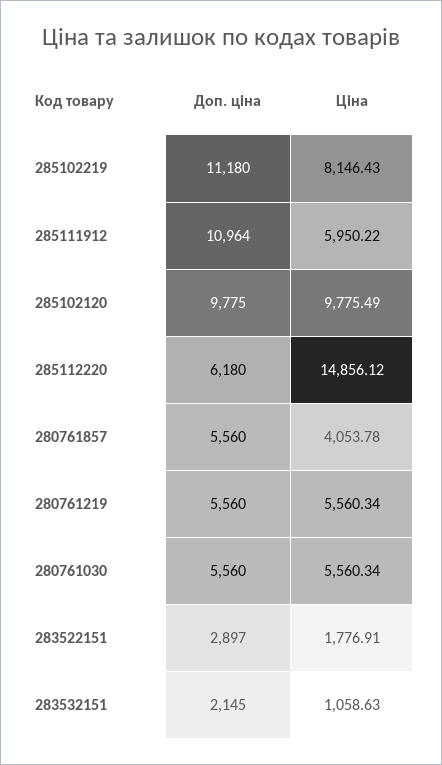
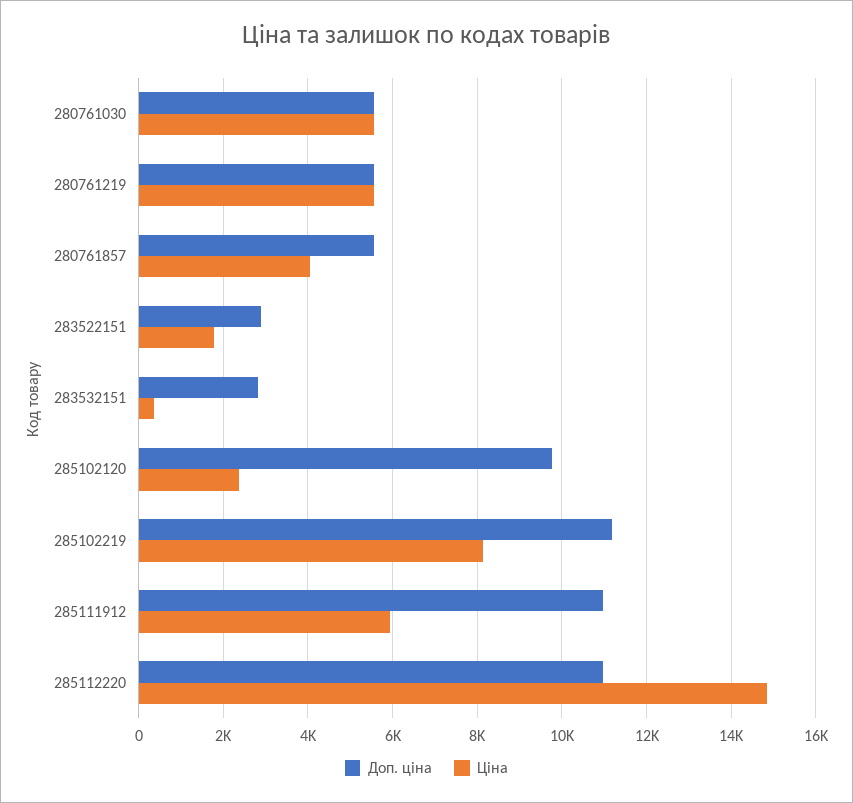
  {
    "Доп. ціна": {
      "285102219": 11180,
      "285111912": 10964,
      "285102120": 9775,
-     "285112220": 6180,
+     "285112220": 11000,
      "280761857": 5560,
      "280761219": 5560,
      "280761030": 5560,
      "283522151": 2897,
-     "283532151": 2145
+     "283532151": 2800
    },
    "Ціна": {
      "285102219": 8146.43,
      "285111912": 5950.22,
-     "285102120": 9775.49,
+     "285102120": 2400,
      "285112220": 14856.12,
      "280761857": 4053.78,
      "280761219": 5560.34,
      "280761030": 5560.34,
      "283522151": 1776.91,
-     "283532151": 1058.63
+     "283532151": 400
    }
  }

